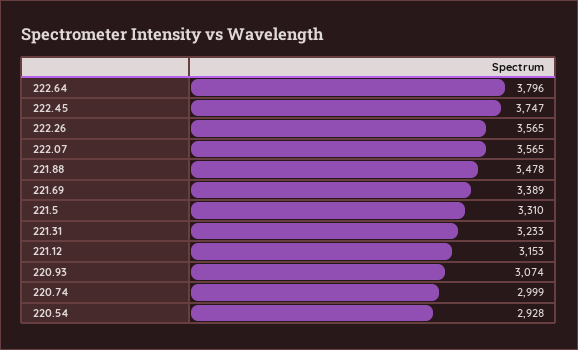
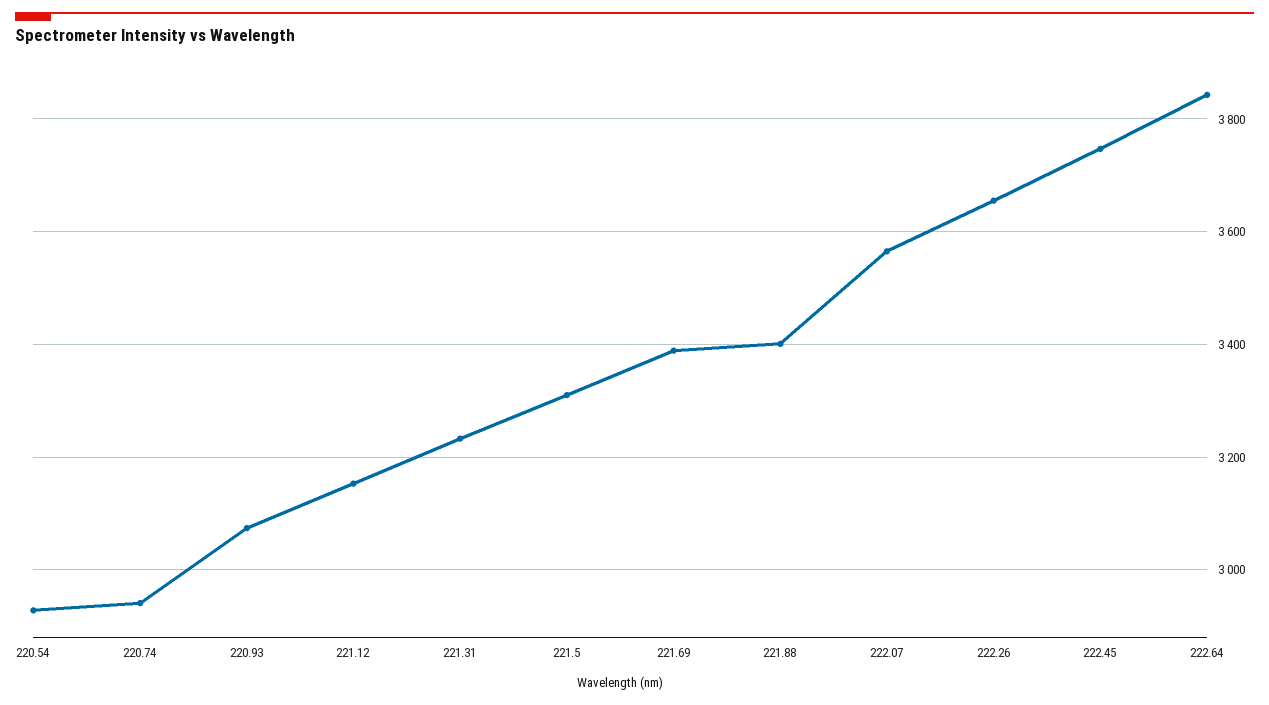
  {
-   "222.64": 3796,
+   "222.64": 3840,
    "222.45": 3747,
-   "222.26": 3565,
+   "222.26": 3660,
    "222.07": 3565,
-   "221.88": 3478,
+   "221.88": 3400,
    "221.69": 3389,
    "221.5": 3310,
    "221.31": 3233,
    "221.12": 3153,
    "220.93": 3074,
-   "220.74": 2999,
+   "220.74": 2940,
    "220.54": 2928
  }

